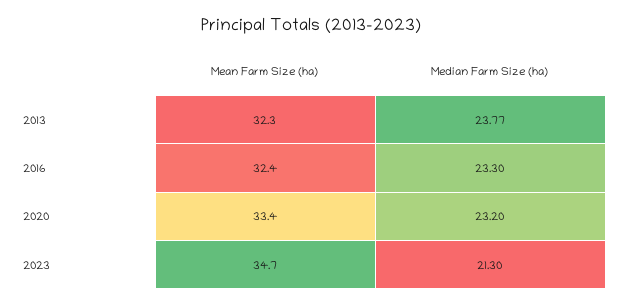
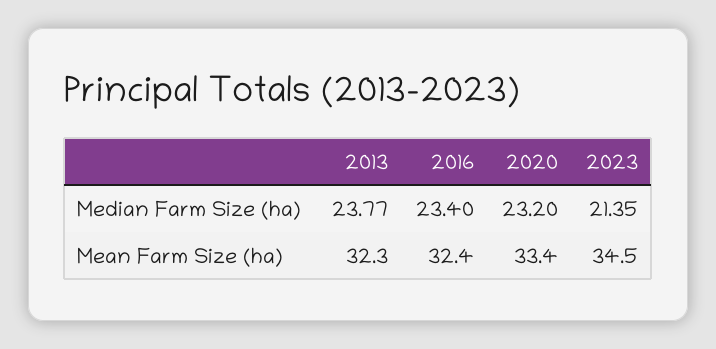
  {
    "Mean Farm Size (ha)": {
      "2013": 32.3,
      "2016": 32.4,
      "2020": 33.4,
-     "2023": 34.7
+     "2023": 34.5
    },
    "Median Farm Size (ha)": {
      "2013": 23.77,
-     "2016": 23.3,
+     "2016": 23.4,
      "2020": 23.2,
-     "2023": 21.3
+     "2023": 21.35
    }
  }

